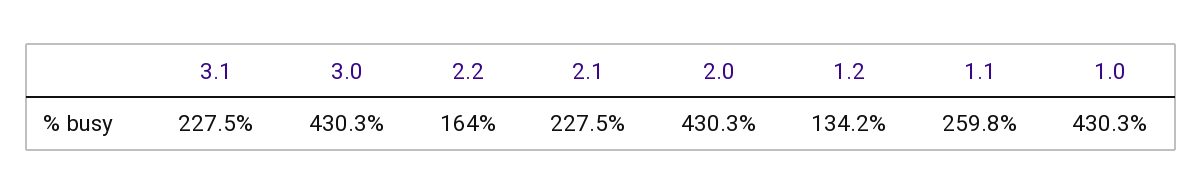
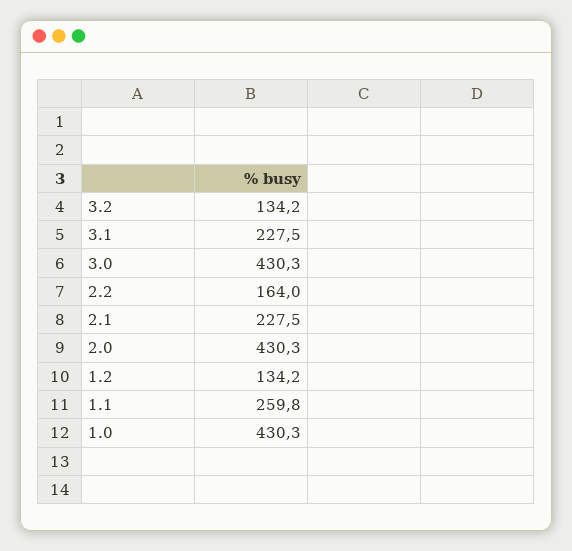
  {
    "3.1": 227.5,
    "3.0": 430.3,
    "2.2": 164,
    "2.1": 227.5,
    "2.0": 430.3,
    "1.2": 134.2,
    "1.1": 259.8,
-   "1.0": 430.3
+   "1.0": 430.3,
+   "3.2": 134.2
  }

